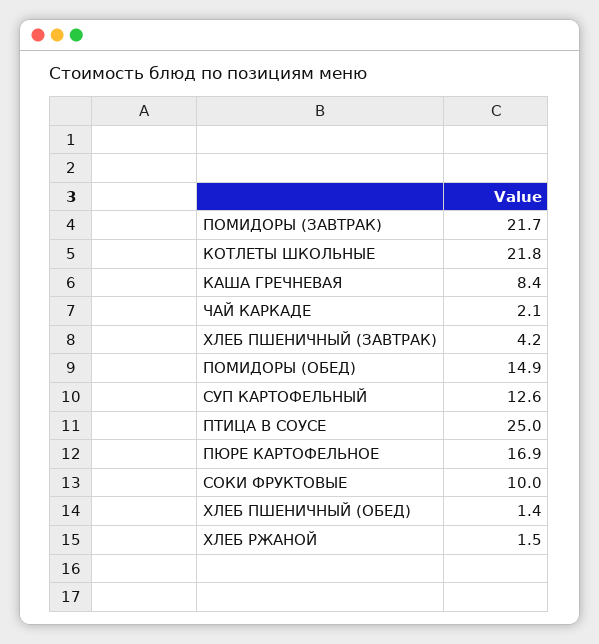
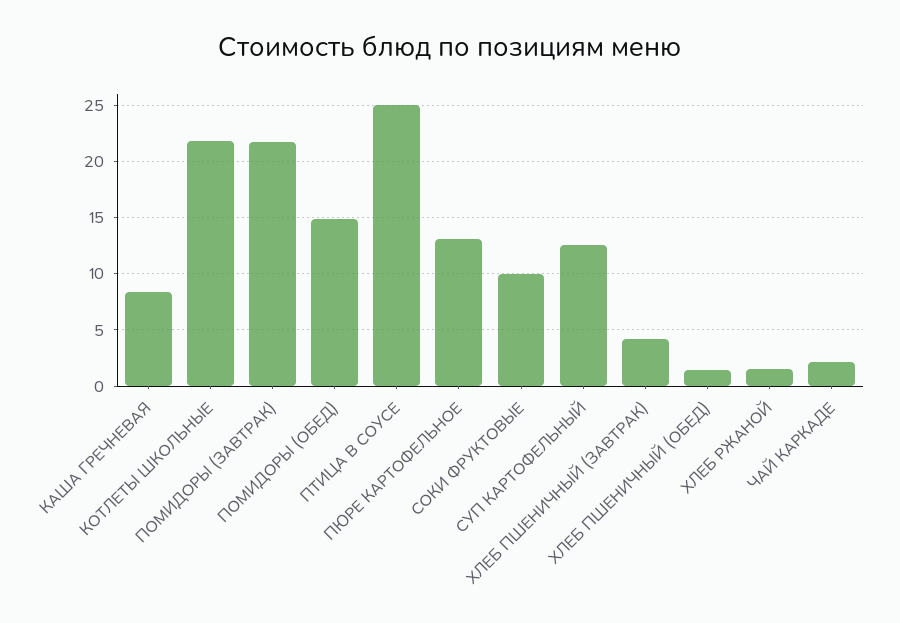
  {
    "ПОМИДОРЫ (ЗАВТРАК)": 21.7,
    "КОТЛЕТЫ ШКОЛЬНЫЕ": 21.8,
    "КАША ГРЕЧНЕВАЯ": 8.4,
    "ЧАЙ КАРКАДЕ": 2.1,
    "ХЛЕБ ПШЕНИЧНЫЙ (ЗАВТРАК)": 4.2,
    "ПОМИДОРЫ (ОБЕД)": 14.9,
    "СУП КАРТОФЕЛЬНЫЙ": 12.6,
    "ПТИЦА В СОУСЕ": 25,
-   "ПЮРЕ КАРТОФЕЛЬНОЕ": 16.9,
+   "ПЮРЕ КАРТОФЕЛЬНОЕ": 13,
    "СОКИ ФРУКТОВЫЕ": 10,
    "ХЛЕБ ПШЕНИЧНЫЙ (ОБЕД)": 1.4,
    "ХЛЕБ РЖАНОЙ": 1.5
  }

